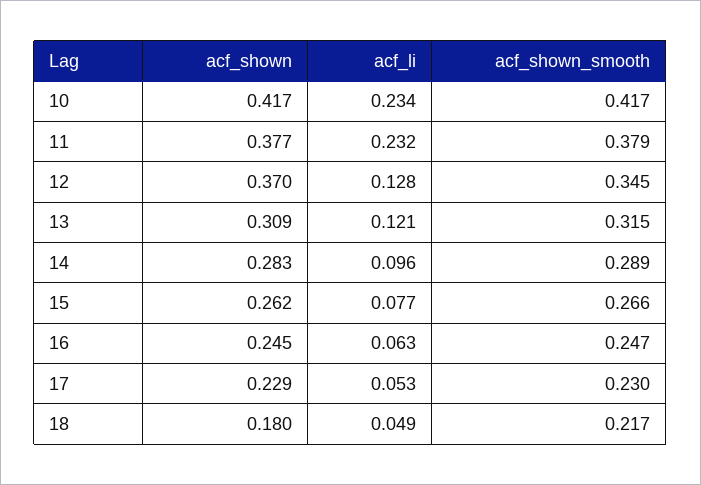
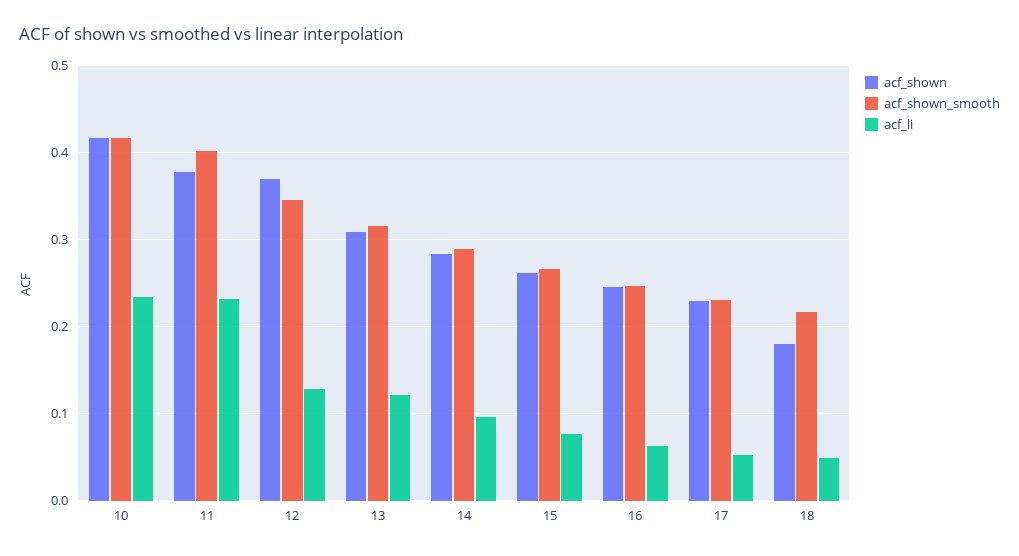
  {
    "acf_shown": {
      "10": 0.417,
      "11": 0.377,
      "12": 0.37,
      "13": 0.309,
      "14": 0.283,
      "15": 0.262,
      "16": 0.245,
      "17": 0.229,
      "18": 0.18
    },
    "acf_li": {
      "10": 0.234,
      "11": 0.232,
      "12": 0.128,
      "13": 0.121,
      "14": 0.096,
      "15": 0.077,
      "16": 0.063,
      "17": 0.053,
      "18": 0.049
    },
    "acf_shown_smooth": {
      "10": 0.417,
-     "11": 0.379,
+     "11": 0.4,
      "12": 0.345,
      "13": 0.315,
      "14": 0.289,
      "15": 0.266,
      "16": 0.247,
      "17": 0.23,
      "18": 0.217
    }
  }

